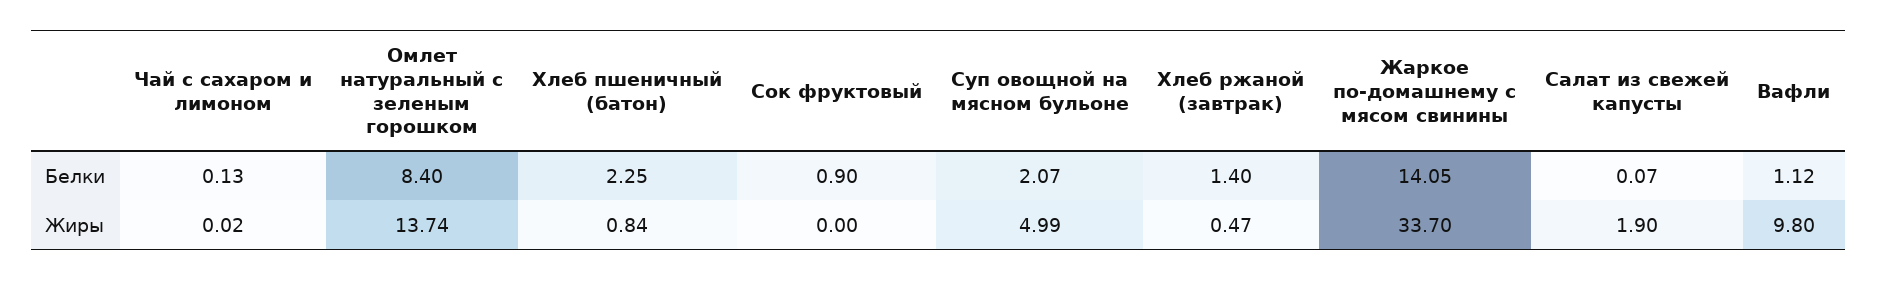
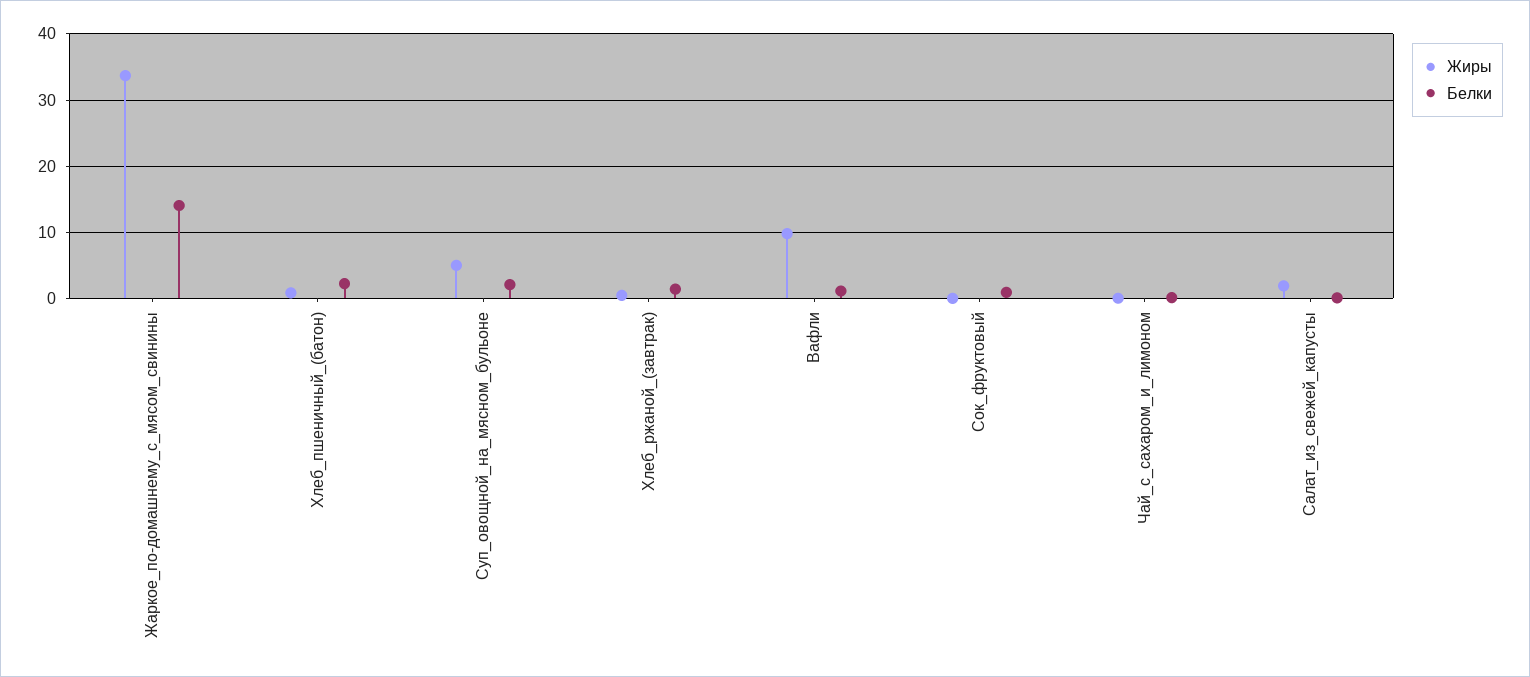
  {
    "Белки": {
      "Чай с сахаром и лимоном": 0.13,
-     "Омлет натуральный с зеленым горошком": 8.4,
      "Хлеб пшеничный (батон)": 2.25,
      "Сок фруктовый": 0.9,
      "Суп овощной на мясном бульоне": 2.07,
      "Хлеб ржаной (завтрак)": 1.4,
      "Жаркое по-домашнему с мясом свинины": 14.05,
      "Салат из свежей капусты": 0.07,
      "Вафли": 1.12
    },
    "Жиры": {
      "Чай с сахаром и лимоном": 0.02,
-     "Омлет натуральный с зеленым горошком": 13.74,
      "Хлеб пшеничный (батон)": 0.84,
      "Сок фруктовый": 0,
      "Суп овощной на мясном бульоне": 4.99,
      "Хлеб ржаной (завтрак)": 0.47,
      "Жаркое по-домашнему с мясом свинины": 33.7,
      "Салат из свежей капусты": 1.9,
      "Вафли": 9.8
    }
  }

